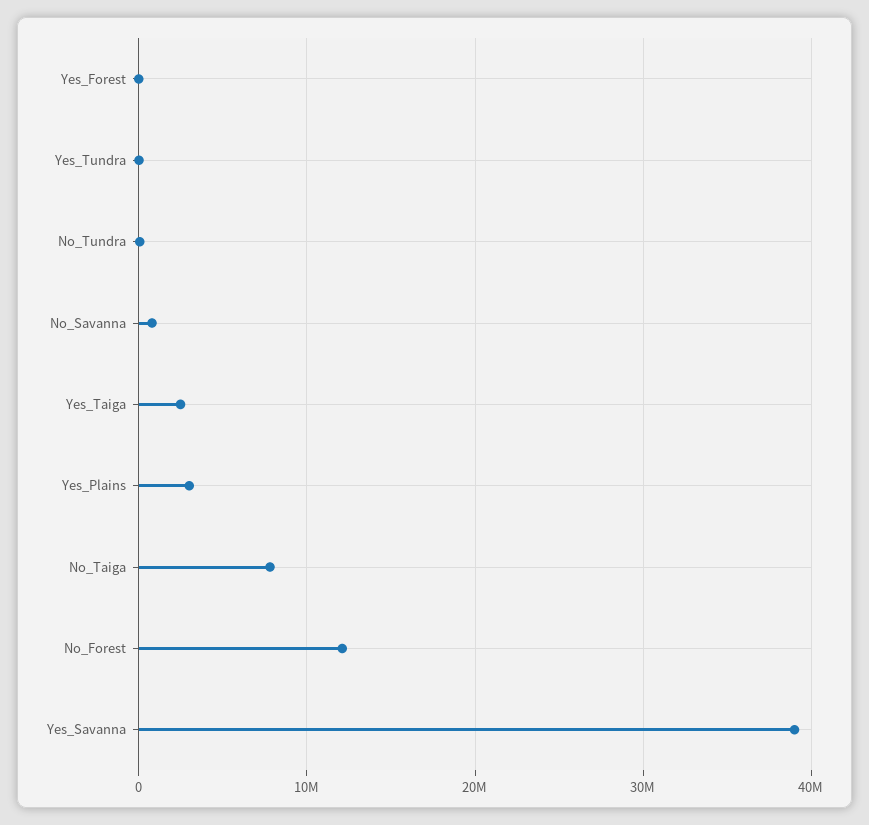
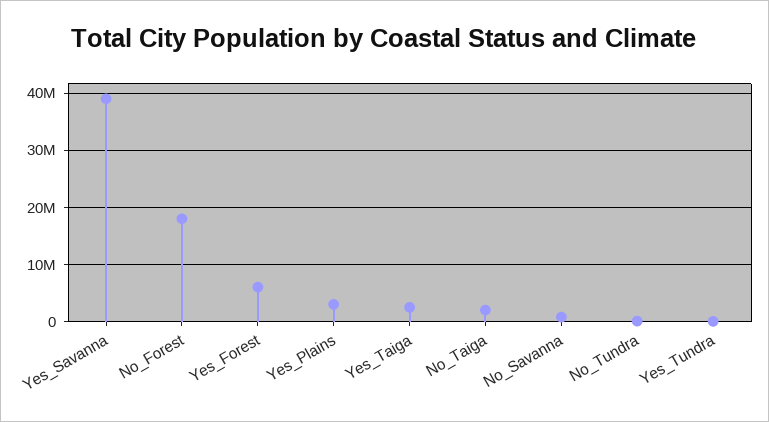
  {
-   "Yes_Forest": 0,
+   "Yes_Forest": 6000000,
    "Yes_Tundra": 0,
    "No_Tundra": 0,
    "No_Savanna": 1000000,
    "Yes_Taiga": 2000000,
    "Yes_Plains": 3000000,
-   "No_Taiga": 8000000,
+   "No_Taiga": 2000000,
-   "No_Forest": 12000000,
+   "No_Forest": 18000000,
    "Yes_Savanna": 39000000
  }

